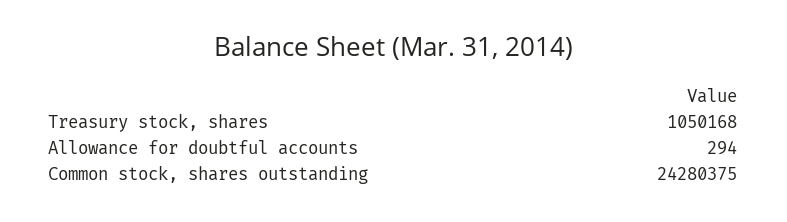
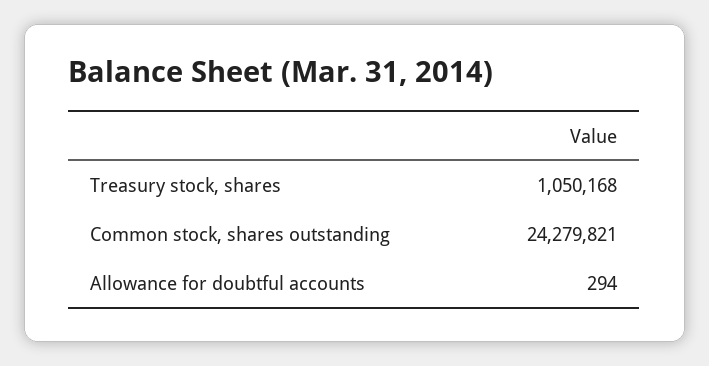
  {
    "Treasury stock, shares": 1050168,
    "Allowance for doubtful accounts": 294,
-   "Common stock, shares outstanding": 24280375
+   "Common stock, shares outstanding": 24279821
  }

